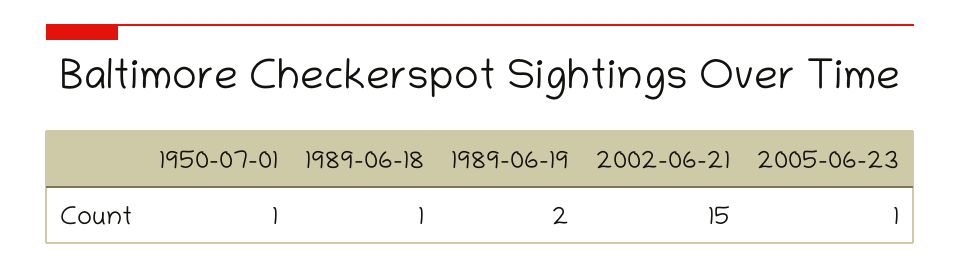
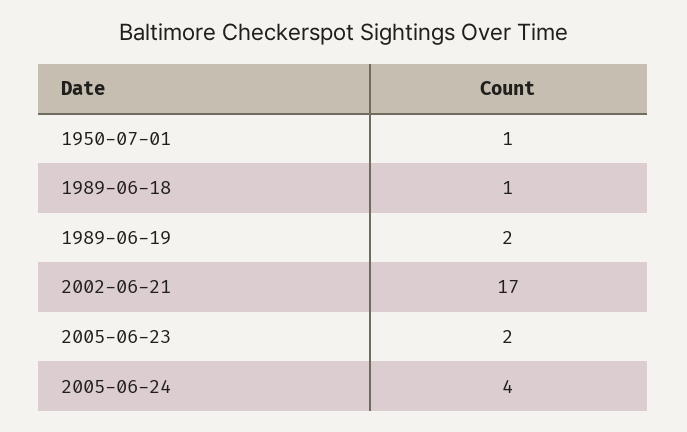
  {
    "1950-07-01": 1,
    "1989-06-18": 1,
    "1989-06-19": 2,
-   "2002-06-21": 15,
+   "2002-06-21": 17,
-   "2005-06-23": 1
+   "2005-06-23": 2,
+   "2005-06-24": 4
  }

